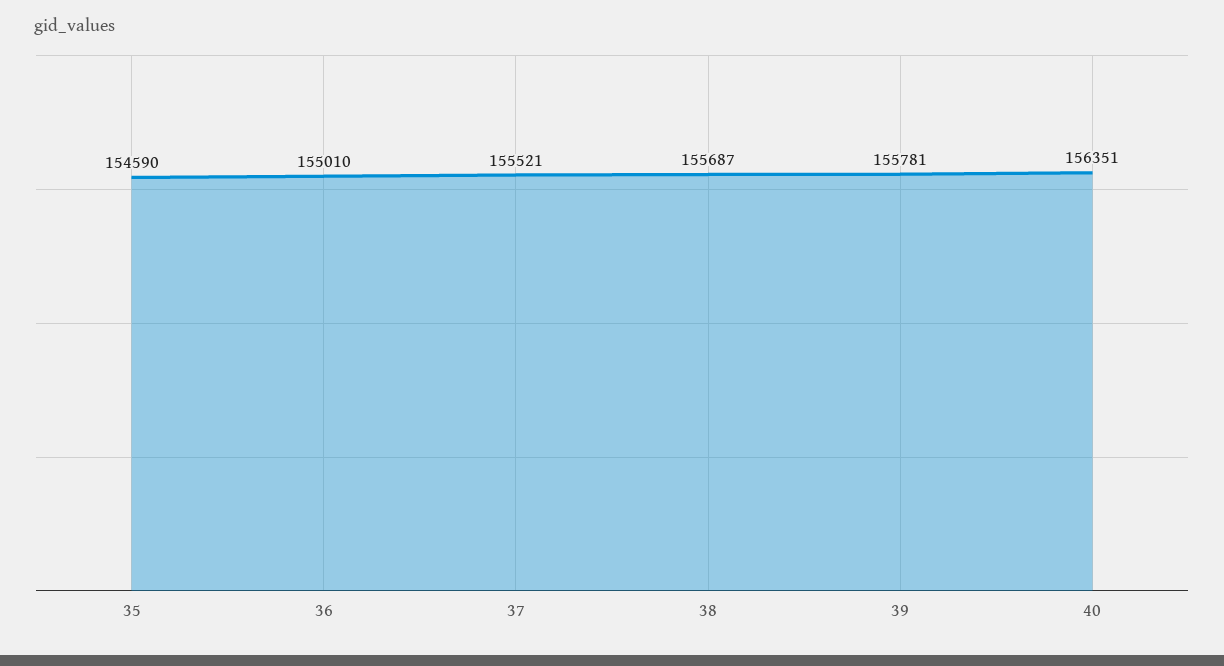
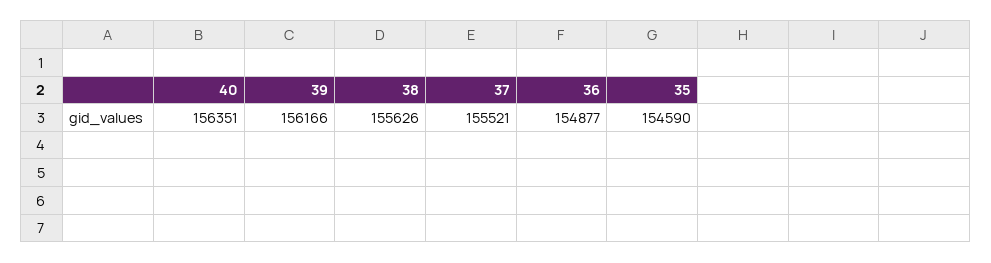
  {
    "35": 154590,
-   "36": 155010,
+   "36": 154877,
    "37": 155521,
-   "38": 155687,
+   "38": 155626,
-   "39": 155781,
+   "39": 156166,
    "40": 156351
  }

